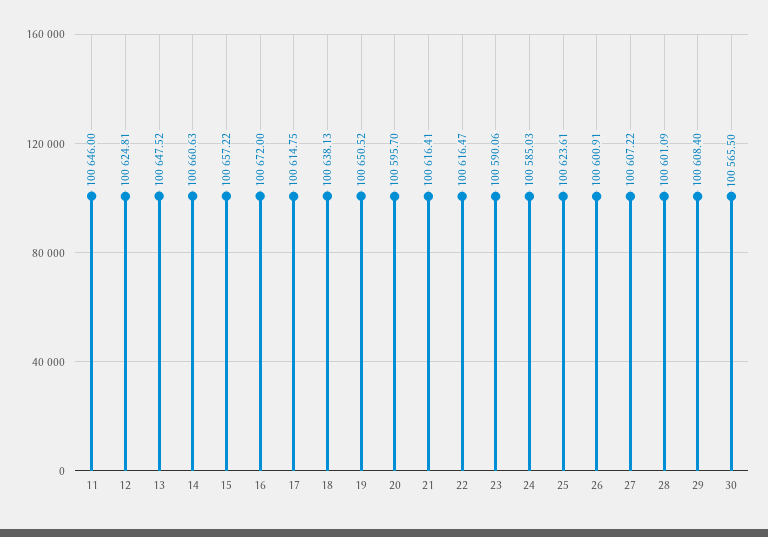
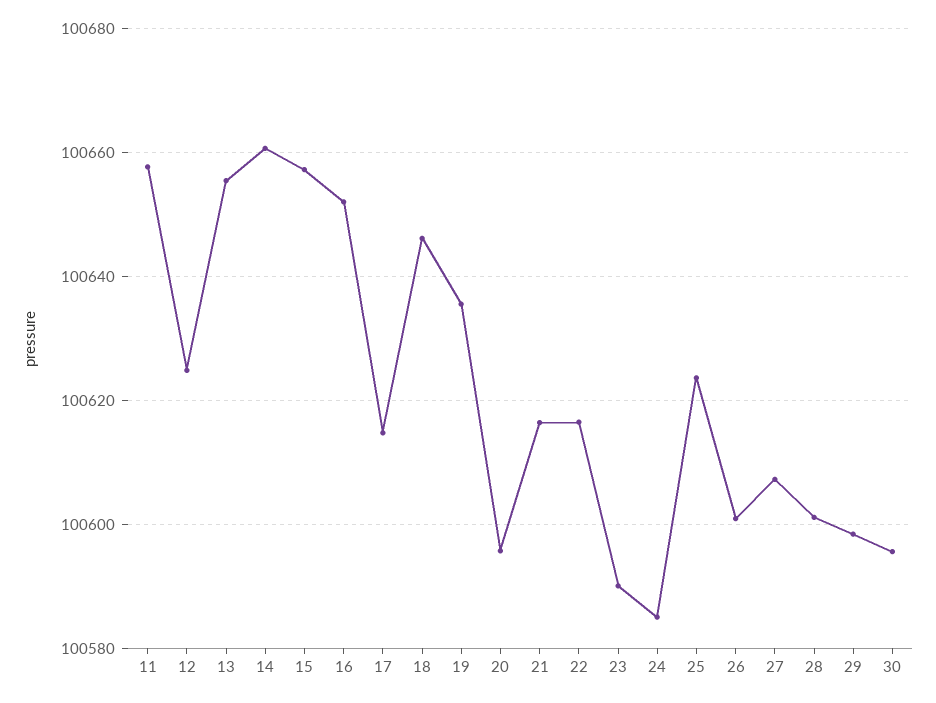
  {
-   "11": 100646,
+   "11": 100658,
    "12": 100624.81,
-   "13": 100647.52,
+   "13": 100656,
    "14": 100660.63,
    "15": 100657.22,
-   "16": 100672,
+   "16": 100652,
    "17": 100614.75,
-   "18": 100638.13,
+   "18": 100646,
-   "19": 100650.52,
+   "19": 100636,
    "20": 100595.7,
    "21": 100616.41,
    "22": 100616.47,
    "23": 100590.06,
    "24": 100585.03,
    "25": 100623.61,
    "26": 100600.91,
    "27": 100607.22,
    "28": 100601.09,
-   "29": 100608.4,
+   "29": 100598,
-   "30": 100565.5
+   "30": 100596
  }

